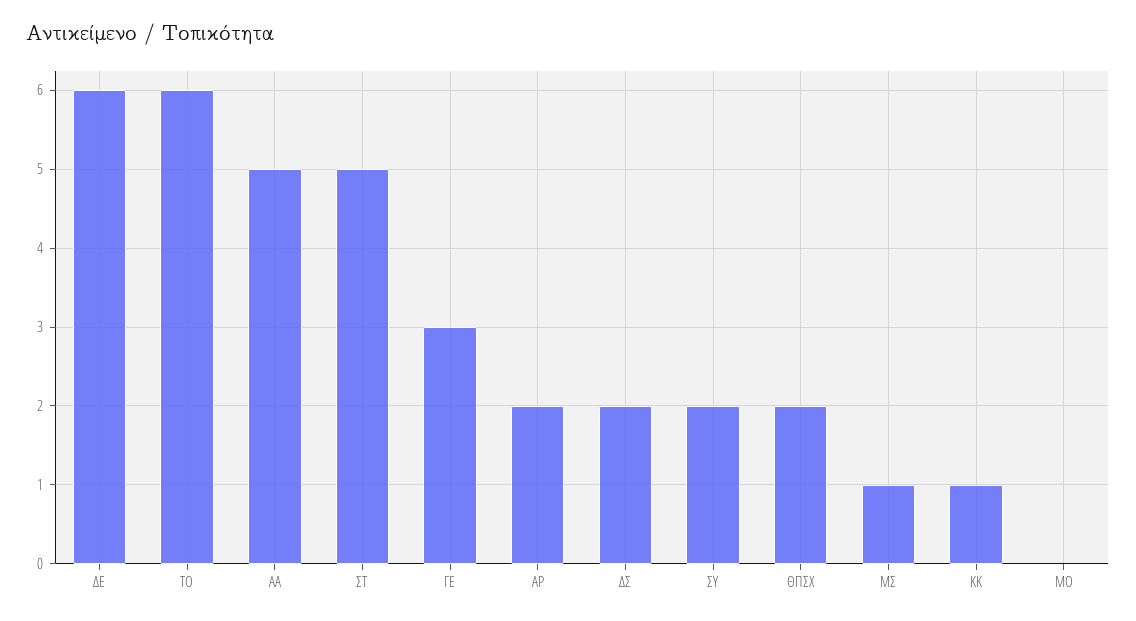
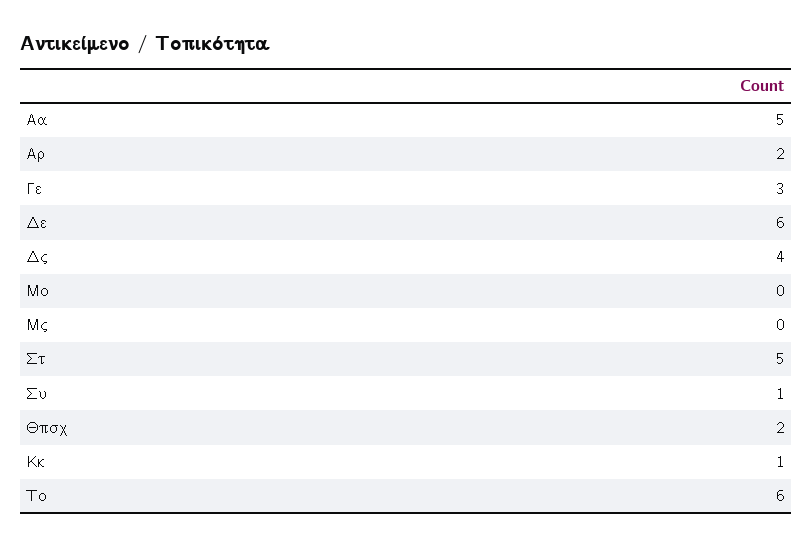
  {
    "ΔΕ": 6,
    "ΤΟ": 6,
    "ΑΑ": 5,
    "ΣΤ": 5,
    "ΓΕ": 3,
    "ΑΡ": 2,
-   "ΔΣ": 2,
+   "ΔΣ": 4,
-   "ΣΥ": 2,
+   "ΣΥ": 1,
    "ΘΠΣΧ": 2,
-   "ΜΣ": 1,
+   "ΜΣ": 0,
    "ΚΚ": 1,
    "ΜΟ": 0
  }

